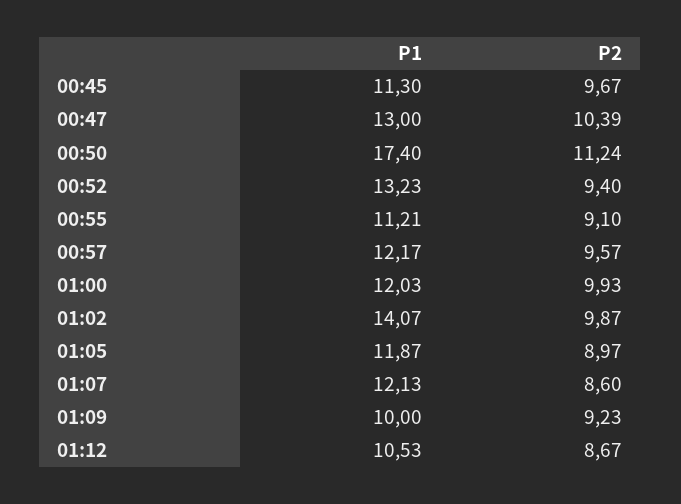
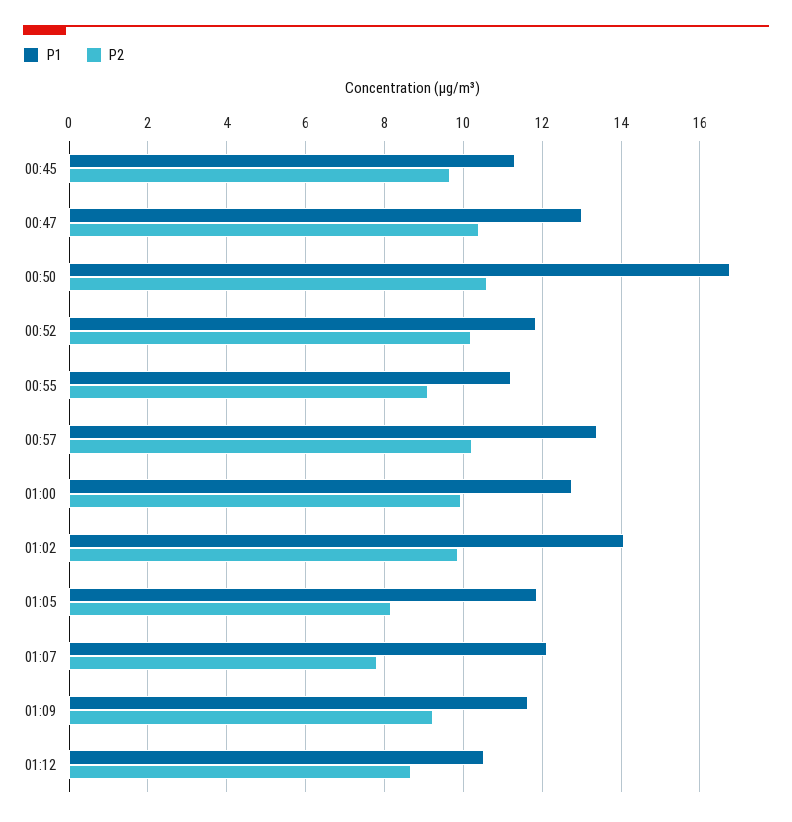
  {
    "P1": {
      "00:45": 11.3,
      "00:47": 13,
-     "00:50": 17.4,
+     "00:50": 16.8,
-     "00:52": 13.23,
+     "00:52": 11.8,
      "00:55": 11.21,
-     "00:57": 12.17,
+     "00:57": 13.4,
-     "01:00": 12.03,
+     "01:00": 12.8,
      "01:02": 14.07,
      "01:05": 11.87,
      "01:07": 12.13,
-     "01:09": 10,
+     "01:09": 11.6,
      "01:12": 10.53
    },
    "P2": {
      "00:45": 9.67,
      "00:47": 10.39,
-     "00:50": 11.24,
+     "00:50": 10.6,
-     "00:52": 9.4,
+     "00:52": 10.2,
      "00:55": 9.1,
-     "00:57": 9.57,
+     "00:57": 10.2,
      "01:00": 9.93,
      "01:02": 9.87,
-     "01:05": 8.97,
+     "01:05": 8.2,
-     "01:07": 8.6,
+     "01:07": 7.8,
      "01:09": 9.23,
      "01:12": 8.67
    }
  }

